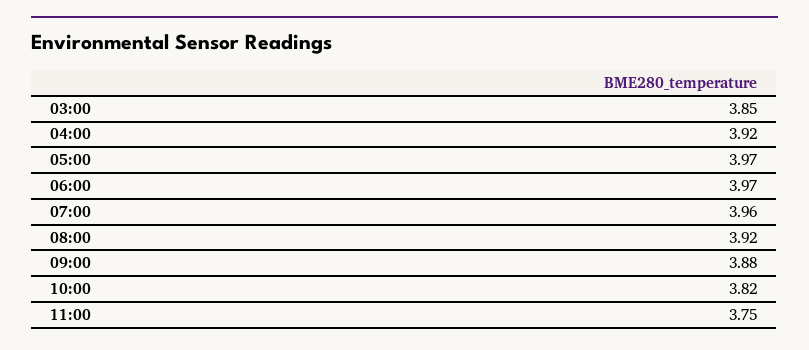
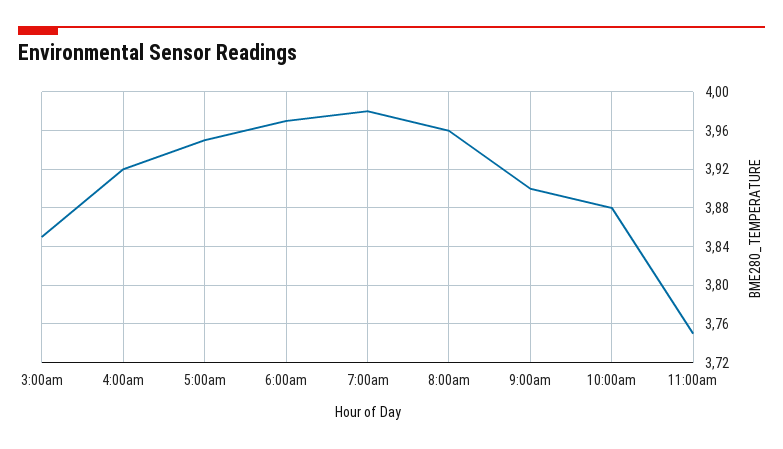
  {
    "03:00": 3.85,
    "04:00": 3.92,
-   "05:00": 3.97,
+   "05:00": 3.95,
    "06:00": 3.97,
-   "07:00": 3.96,
+   "07:00": 3.98,
-   "08:00": 3.92,
+   "08:00": 3.96,
-   "09:00": 3.88,
+   "09:00": 3.9,
-   "10:00": 3.82,
+   "10:00": 3.88,
    "11:00": 3.75
  }

